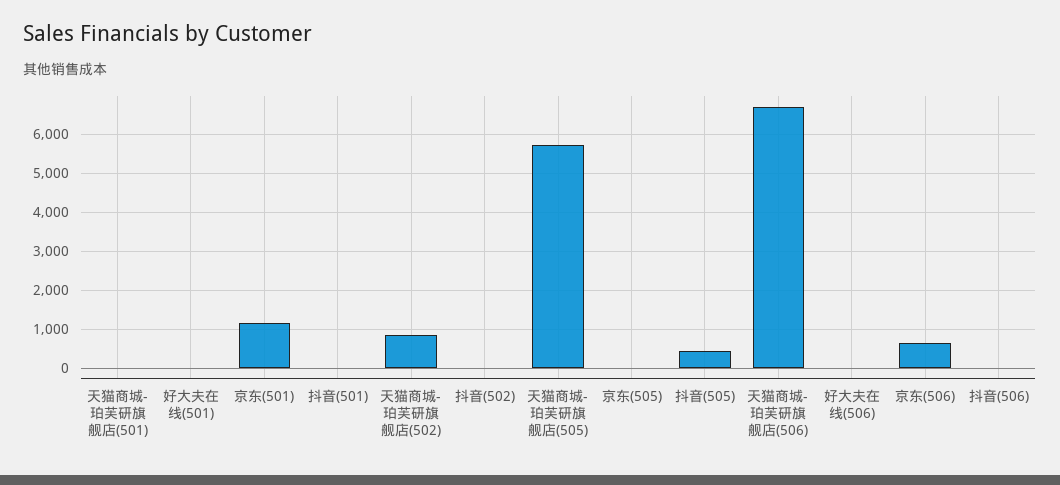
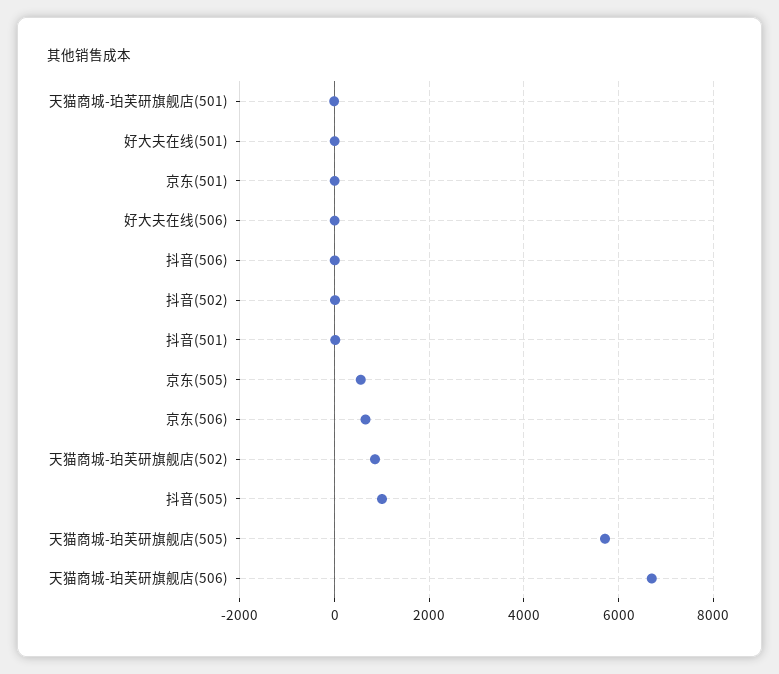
  {
    "天猫商城-珀芙研旗舰店(501)": 0,
    "好大夫在线(501)": 0,
-   "京东(501)": 1200,
+   "京东(501)": 0,
    "抖音(501)": 0,
    "天猫商城-珀芙研旗舰店(502)": 800,
    "抖音(502)": 0,
    "天猫商城-珀芙研旗舰店(505)": 5800,
-   "京东(505)": 0,
+   "京东(505)": 600,
-   "抖音(505)": 400,
+   "抖音(505)": 1000,
    "天猫商城-珀芙研旗舰店(506)": 6800,
    "好大夫在线(506)": 0,
    "京东(506)": 600,
    "抖音(506)": 0
  }

